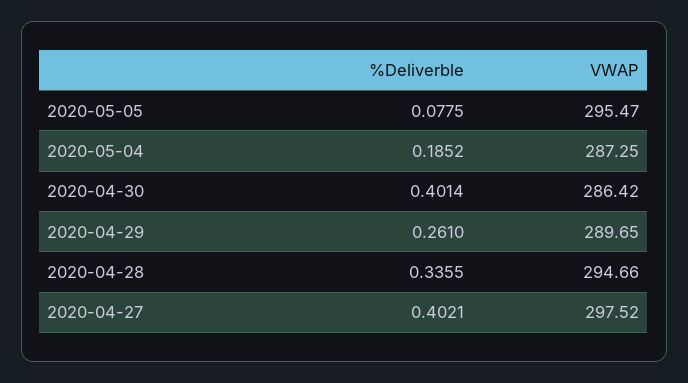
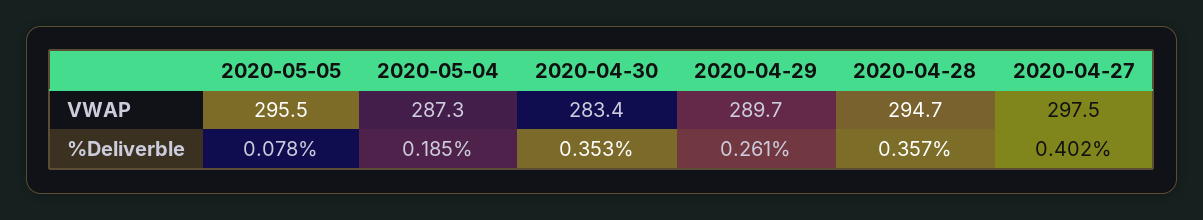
  {
    "%Deliverble": {
      "2020-05-05": 0.0775,
      "2020-05-04": 0.1852,
-     "2020-04-30": 0.4014,
+     "2020-04-30": 0.353,
      "2020-04-29": 0.261,
-     "2020-04-28": 0.3355,
+     "2020-04-28": 0.357,
      "2020-04-27": 0.4021
    },
    "VWAP": {
      "2020-05-05": 295.47,
      "2020-05-04": 287.25,
-     "2020-04-30": 286.42,
+     "2020-04-30": 283.4,
      "2020-04-29": 289.65,
      "2020-04-28": 294.66,
      "2020-04-27": 297.52
    }
  }

